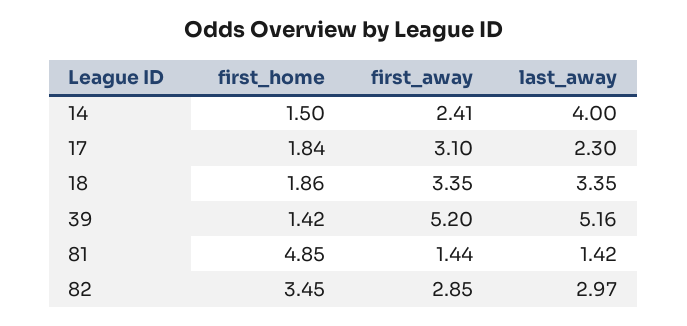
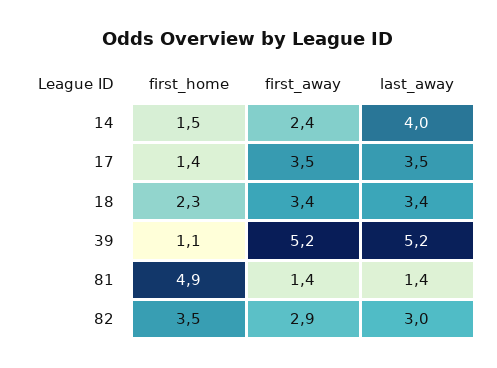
  {
    "first_home": {
      "14": 1.5,
-     "17": 1.84,
+     "17": 1.4,
-     "18": 1.86,
+     "18": 2.3,
-     "39": 1.42,
+     "39": 1.1,
      "81": 4.85,
      "82": 3.45
    },
    "first_away": {
      "14": 2.41,
-     "17": 3.1,
+     "17": 3.5,
      "18": 3.35,
      "39": 5.2,
      "81": 1.44,
      "82": 2.85
    },
    "last_away": {
      "14": 4,
-     "17": 2.3,
+     "17": 3.5,
      "18": 3.35,
      "39": 5.16,
      "81": 1.42,
      "82": 2.97
    }
  }

